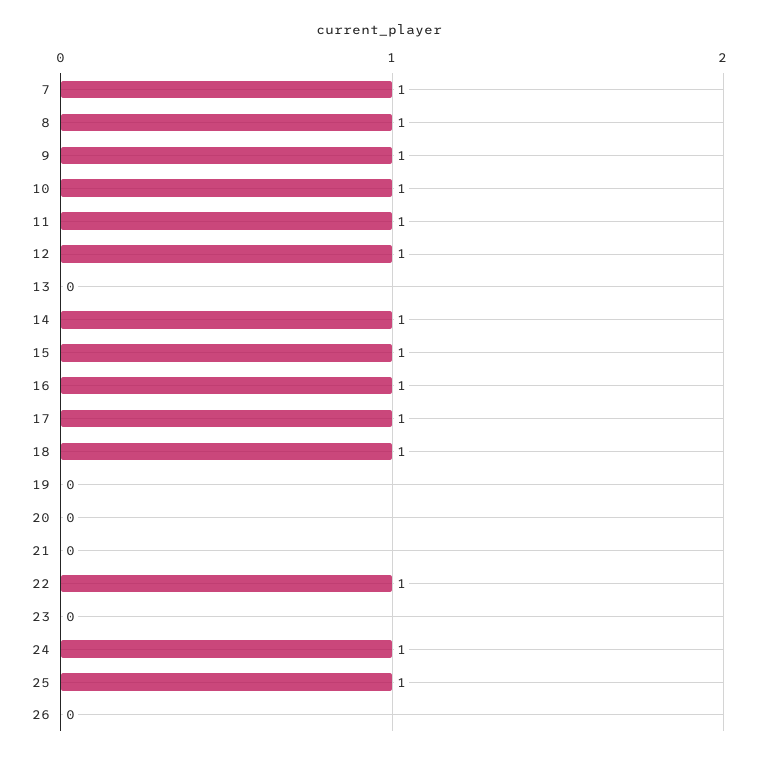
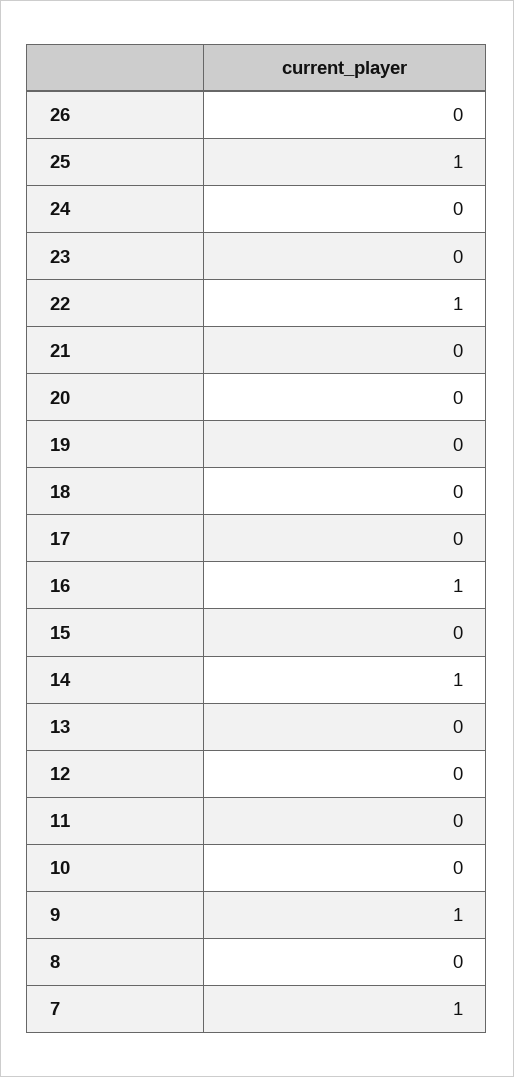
  {
    "7": 1,
-   "8": 1,
+   "8": 0,
    "9": 1,
-   "10": 1,
+   "10": 0,
-   "11": 1,
+   "11": 0,
-   "12": 1,
+   "12": 0,
    "13": 0,
    "14": 1,
-   "15": 1,
+   "15": 0,
    "16": 1,
-   "17": 1,
+   "17": 0,
-   "18": 1,
+   "18": 0,
    "19": 0,
    "20": 0,
    "21": 0,
    "22": 1,
    "23": 0,
-   "24": 1,
+   "24": 0,
    "25": 1,
    "26": 0
  }

